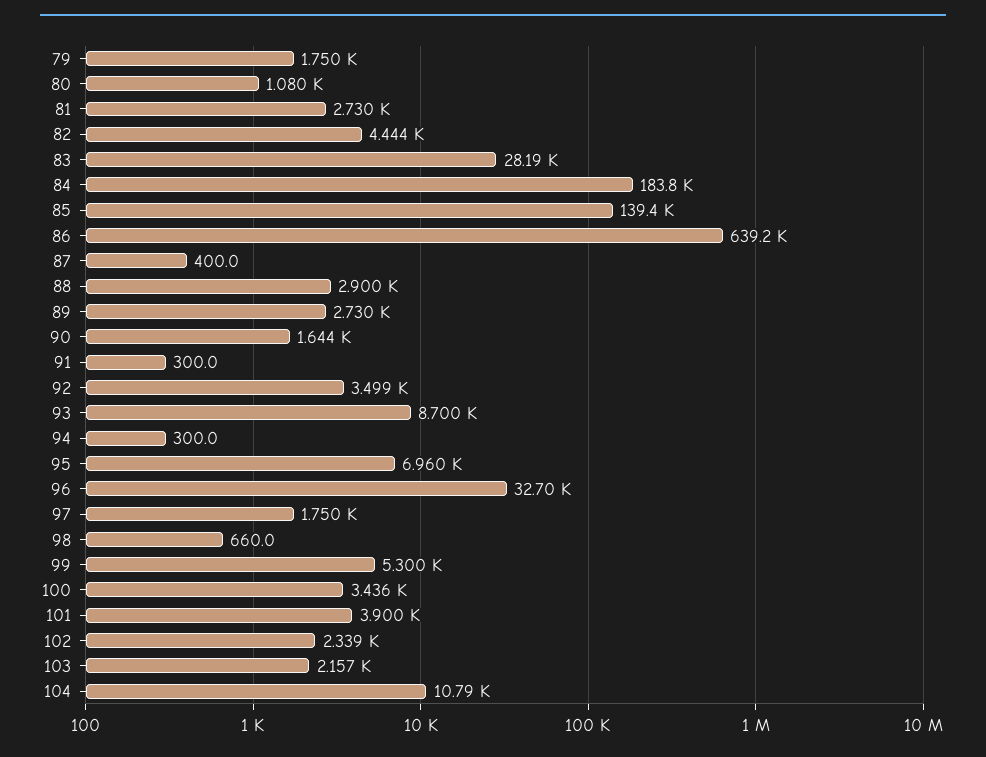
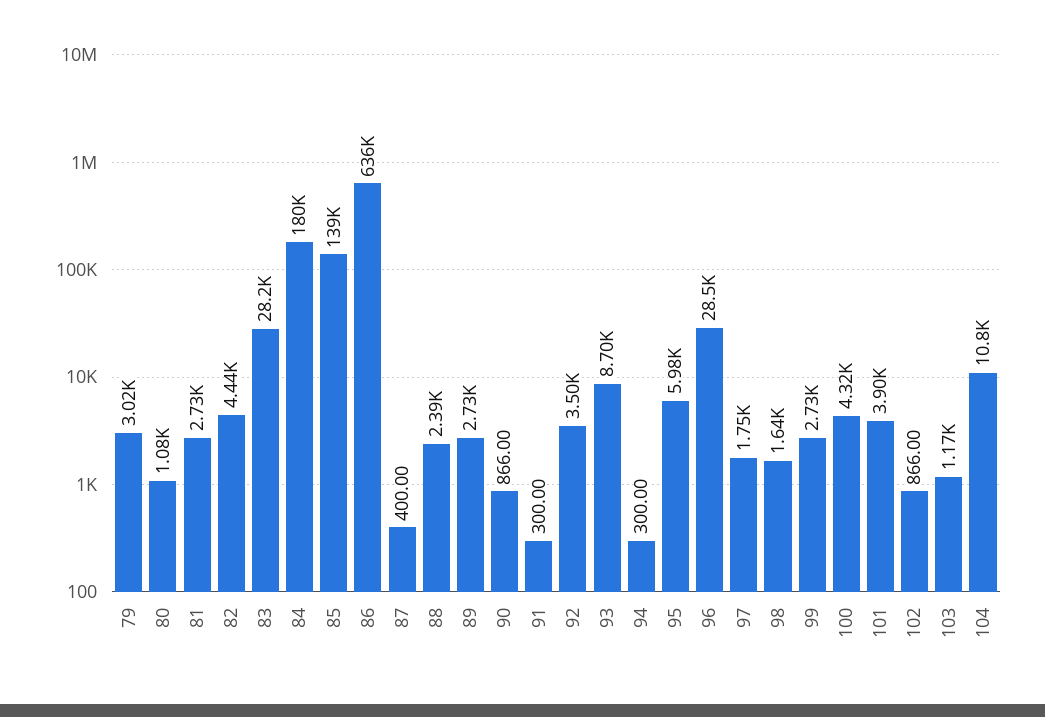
  {
-   "79": 1750,
+   "79": 3020,
    "80": 1080,
    "81": 2730,
    "82": 4444,
    "83": 28190,
-   "84": 183800,
+   "84": 180000,
    "85": 139400,
-   "86": 639200,
+   "86": 636000,
    "87": 400,
-   "88": 2900,
+   "88": 2390,
    "89": 2730,
-   "90": 1644,
+   "90": 866,
    "91": 300,
    "92": 3499,
    "93": 8700,
    "94": 300,
-   "95": 6960,
+   "95": 5980,
-   "96": 32700,
+   "96": 28500,
    "97": 1750,
-   "98": 660,
+   "98": 1640,
-   "99": 5300,
+   "99": 2730,
-   "100": 3436,
+   "100": 4320,
    "101": 3900,
-   "102": 2339,
+   "102": 866,
-   "103": 2157,
+   "103": 1170,
    "104": 10790
  }

